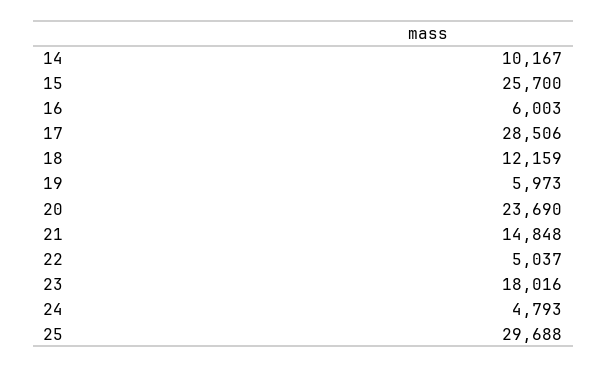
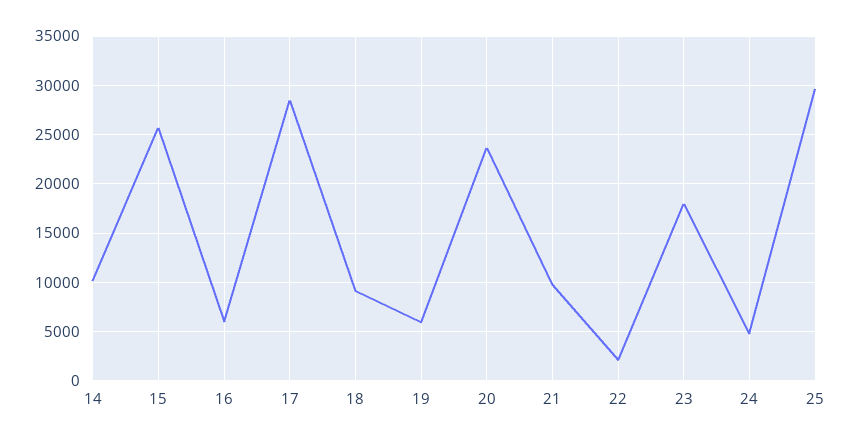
  {
    "14": 10167,
    "15": 25700,
    "16": 6003,
    "17": 28506,
-   "18": 12159,
+   "18": 9000,
    "19": 5973,
    "20": 23690,
-   "21": 14848,
+   "21": 10000,
-   "22": 5037,
+   "22": 2000,
    "23": 18016,
    "24": 4793,
    "25": 29688
  }

